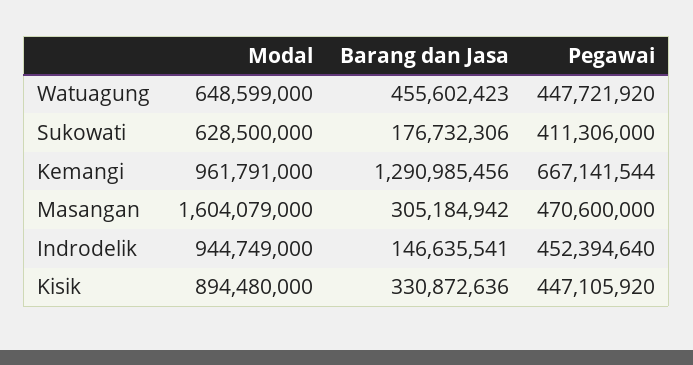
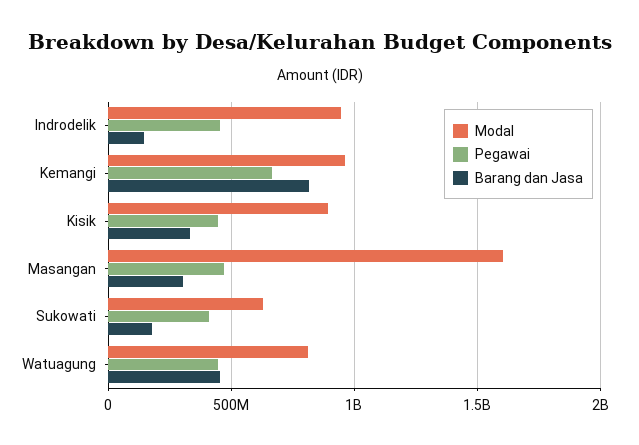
  {
    "Modal": {
-     "Watuagung": 648599000,
+     "Watuagung": 800000000,
      "Sukowati": 628500000,
      "Kemangi": 961791000,
      "Masangan": 1604079000,
      "Indrodelik": 944749000,
      "Kisik": 894480000
    },
    "Barang dan Jasa": {
      "Watuagung": 455602423,
      "Sukowati": 176732306,
-     "Kemangi": 1290985456,
+     "Kemangi": 800000000,
      "Masangan": 305184942,
      "Indrodelik": 146635541,
      "Kisik": 330872636
    },
    "Pegawai": {
      "Watuagung": 447721920,
      "Sukowati": 411306000,
      "Kemangi": 667141544,
      "Masangan": 470600000,
      "Indrodelik": 452394640,
      "Kisik": 447105920
    }
  }

